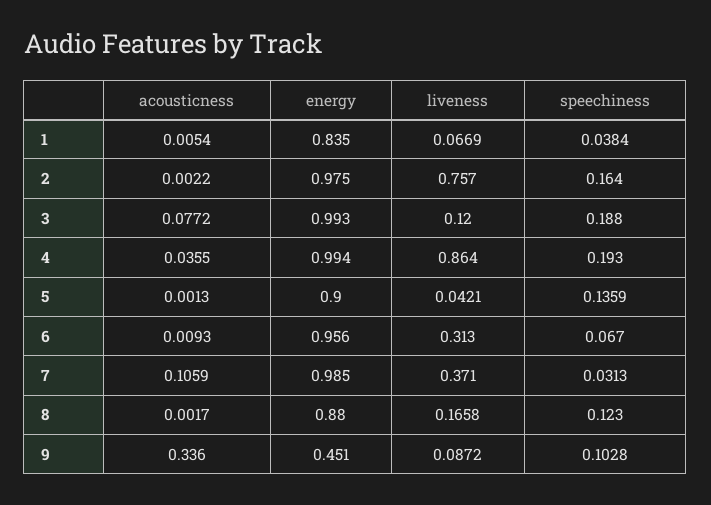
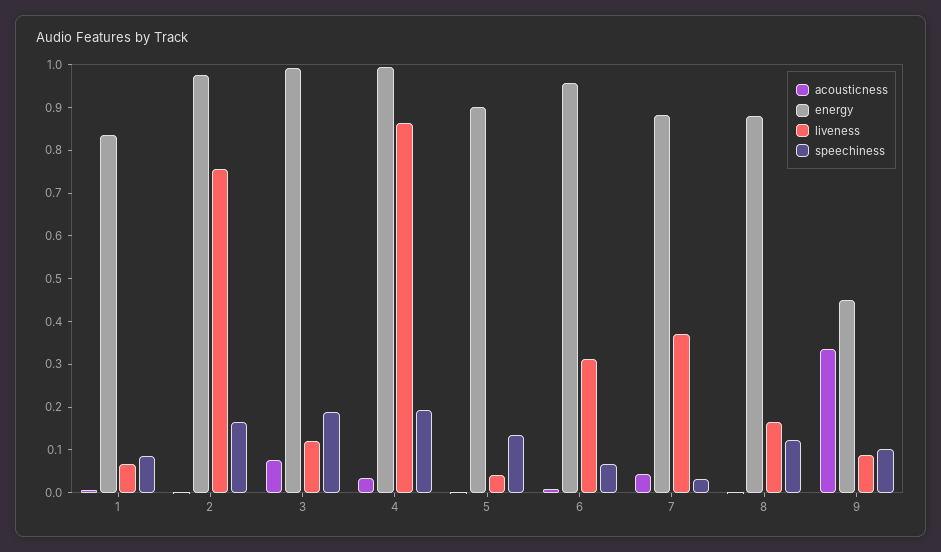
  {
    "acousticness": {
      "1": 0.0054,
      "2": 0.0022,
      "3": 0.0772,
      "4": 0.0355,
      "5": 0.0013,
      "6": 0.0093,
-     "7": 0.1059,
+     "7": 0.04,
      "8": 0.0017,
      "9": 0.336
    },
    "energy": {
      "1": 0.835,
      "2": 0.975,
      "3": 0.993,
      "4": 0.994,
      "5": 0.9,
      "6": 0.956,
-     "7": 0.985,
+     "7": 0.88,
      "8": 0.88,
      "9": 0.451
    },
    "liveness": {
      "1": 0.0669,
      "2": 0.757,
      "3": 0.12,
      "4": 0.864,
      "5": 0.0421,
      "6": 0.313,
      "7": 0.371,
      "8": 0.1658,
      "9": 0.0872
    },
    "speechiness": {
-     "1": 0.0384,
+     "1": 0.08,
      "2": 0.164,
      "3": 0.188,
      "4": 0.193,
      "5": 0.1359,
      "6": 0.067,
      "7": 0.0313,
      "8": 0.123,
      "9": 0.1028
    }
  }

